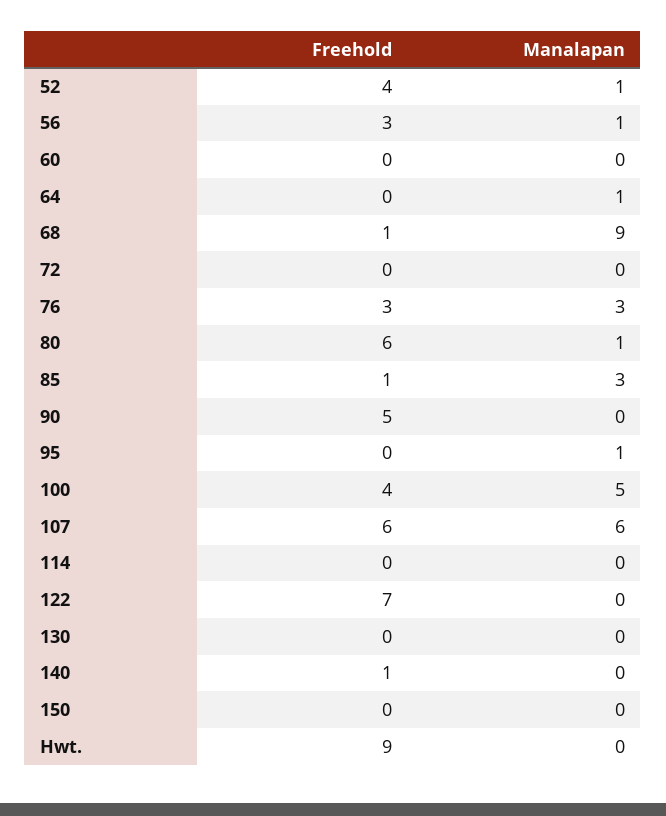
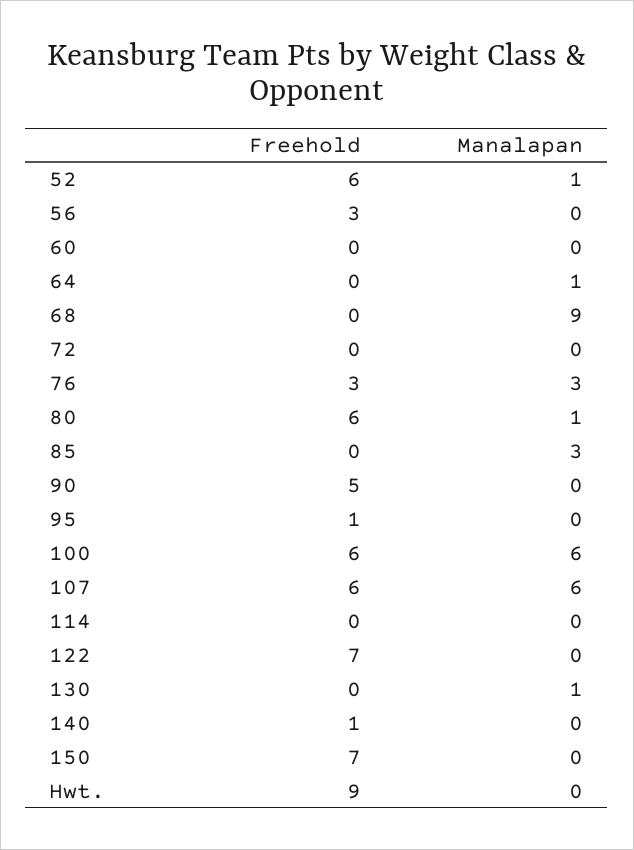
  {
    "Freehold": {
-     "52": 4,
+     "52": 6,
      "56": 3,
      "60": 0,
      "64": 0,
-     "68": 1,
+     "68": 0,
      "72": 0,
      "76": 3,
      "80": 6,
-     "85": 1,
+     "85": 0,
      "90": 5,
-     "95": 0,
+     "95": 1,
-     "100": 4,
+     "100": 6,
      "107": 6,
      "114": 0,
      "122": 7,
      "130": 0,
      "140": 1,
-     "150": 0,
+     "150": 7,
      "Hwt.": 9
    },
    "Manalapan": {
      "52": 1,
-     "56": 1,
+     "56": 0,
      "60": 0,
      "64": 1,
      "68": 9,
      "72": 0,
      "76": 3,
      "80": 1,
      "85": 3,
      "90": 0,
-     "95": 1,
+     "95": 0,
-     "100": 5,
+     "100": 6,
      "107": 6,
      "114": 0,
      "122": 0,
-     "130": 0,
+     "130": 1,
      "140": 0,
      "150": 0,
      "Hwt.": 0
    }
  }

